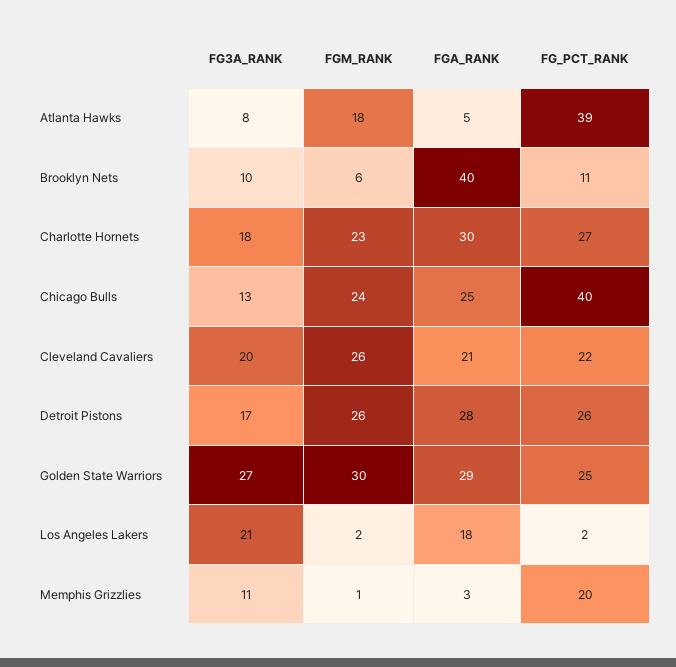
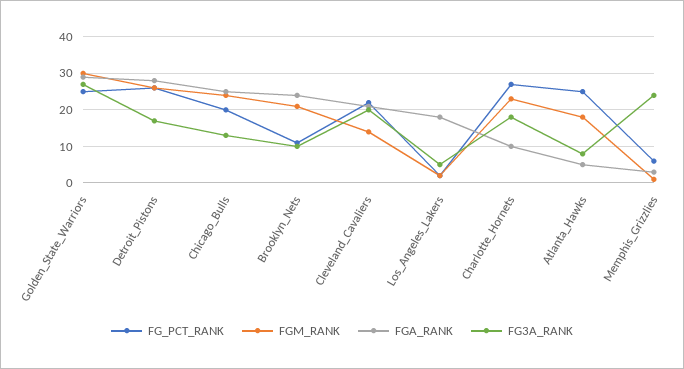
  {
    "FG3A_RANK": {
      "Atlanta Hawks": 8,
      "Brooklyn Nets": 10,
      "Charlotte Hornets": 18,
      "Chicago Bulls": 13,
      "Cleveland Cavaliers": 20,
      "Detroit Pistons": 17,
      "Golden State Warriors": 27,
-     "Los Angeles Lakers": 21,
+     "Los Angeles Lakers": 5,
-     "Memphis Grizzlies": 11
+     "Memphis Grizzlies": 25
    },
    "FGM_RANK": {
      "Atlanta Hawks": 18,
-     "Brooklyn Nets": 6,
+     "Brooklyn Nets": 20,
      "Charlotte Hornets": 23,
      "Chicago Bulls": 24,
-     "Cleveland Cavaliers": 26,
+     "Cleveland Cavaliers": 15,
      "Detroit Pistons": 26,
      "Golden State Warriors": 30,
      "Los Angeles Lakers": 2,
      "Memphis Grizzlies": 1
    },
    "FGA_RANK": {
      "Atlanta Hawks": 5,
-     "Brooklyn Nets": 40,
+     "Brooklyn Nets": 25,
-     "Charlotte Hornets": 30,
+     "Charlotte Hornets": 10,
      "Chicago Bulls": 25,
      "Cleveland Cavaliers": 21,
      "Detroit Pistons": 28,
      "Golden State Warriors": 29,
      "Los Angeles Lakers": 18,
      "Memphis Grizzlies": 3
    },
    "FG_PCT_RANK": {
-     "Atlanta Hawks": 39,
+     "Atlanta Hawks": 25,
      "Brooklyn Nets": 11,
      "Charlotte Hornets": 27,
-     "Chicago Bulls": 40,
+     "Chicago Bulls": 20,
      "Cleveland Cavaliers": 22,
      "Detroit Pistons": 26,
      "Golden State Warriors": 25,
      "Los Angeles Lakers": 2,
-     "Memphis Grizzlies": 20
+     "Memphis Grizzlies": 5
    }
  }

